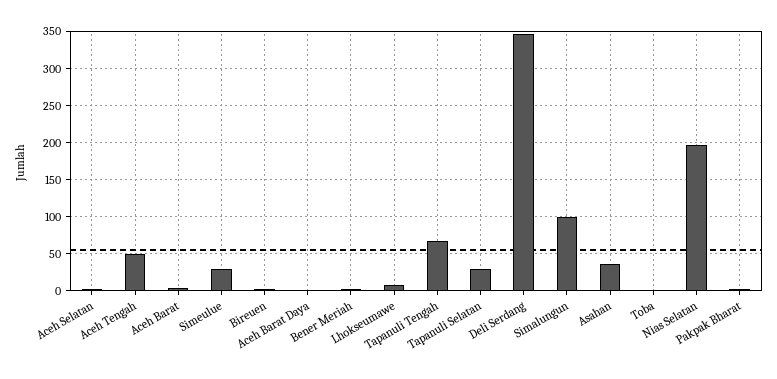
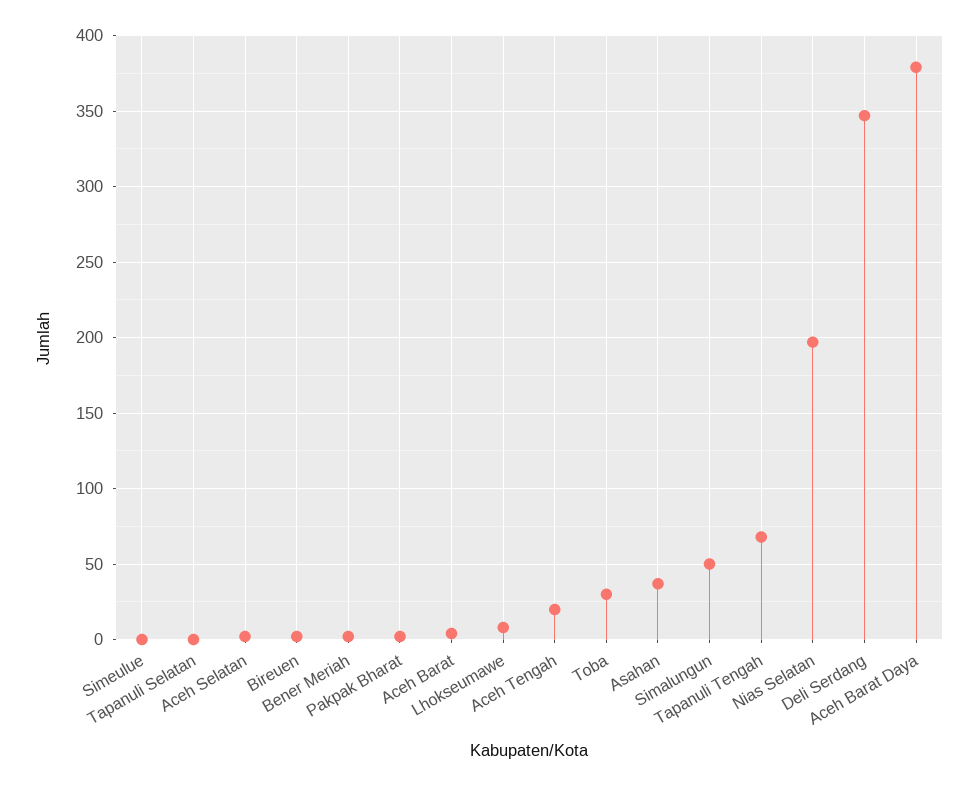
  {
    "Aceh Selatan": 0,
-   "Aceh Tengah": 50,
+   "Aceh Tengah": 20,
    "Aceh Barat": 5,
-   "Simeulue": 30,
+   "Simeulue": 0,
    "Bireuen": 0,
-   "Aceh Barat Daya": 0,
+   "Aceh Barat Daya": 380,
    "Bener Meriah": 0,
    "Lhokseumawe": 10,
    "Tapanuli Tengah": 70,
-   "Tapanuli Selatan": 30,
+   "Tapanuli Selatan": 0,
    "Deli Serdang": 345,
-   "Simalungun": 100,
+   "Simalungun": 50,
    "Asahan": 35,
-   "Toba": 0,
+   "Toba": 30,
    "Nias Selatan": 195,
    "Pakpak Bharat": 0
  }

